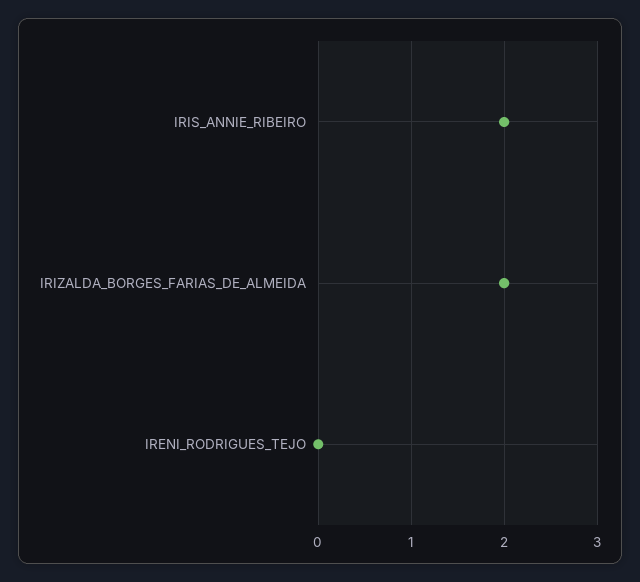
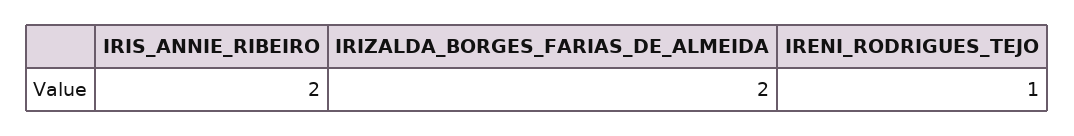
  {
    "IRIS_ANNIE_RIBEIRO": 2,
    "IRIZALDA_BORGES_FARIAS_DE_ALMEIDA": 2,
-   "IRENI_RODRIGUES_TEJO": 0
+   "IRENI_RODRIGUES_TEJO": 1
  }

